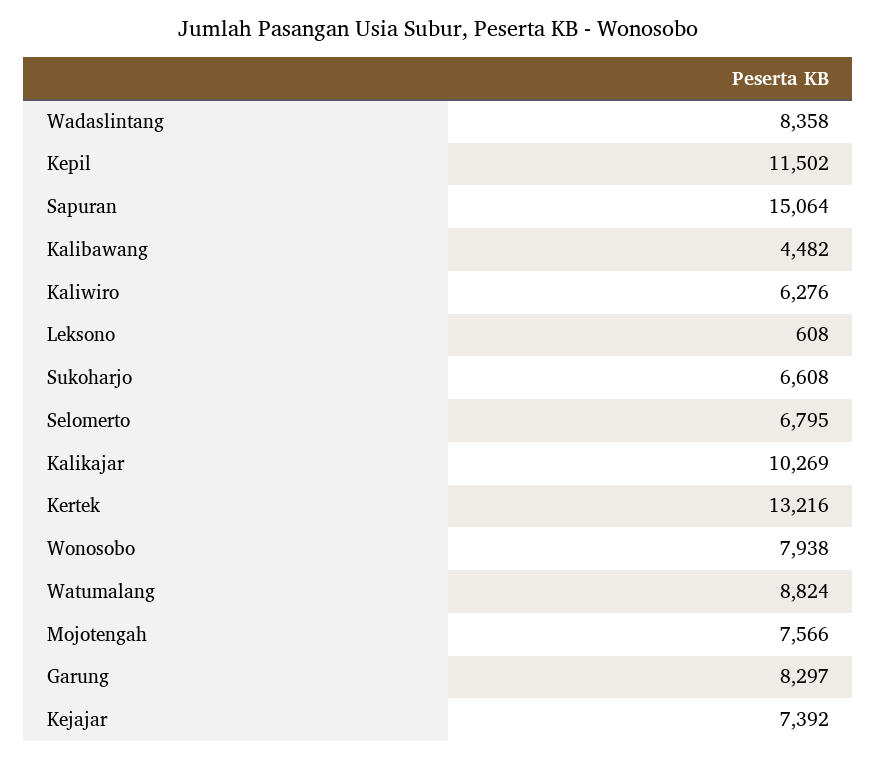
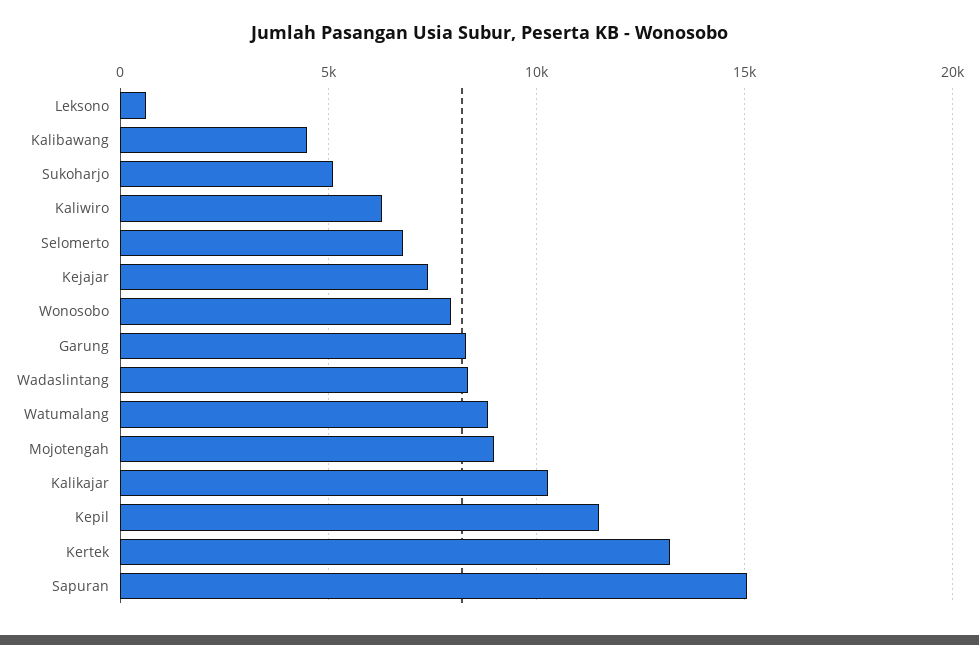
  {
    "Wadaslintang": 8358,
    "Kepil": 11502,
    "Sapuran": 15064,
    "Kalibawang": 4482,
    "Kaliwiro": 6276,
    "Leksono": 608,
-   "Sukoharjo": 6608,
+   "Sukoharjo": 5000,
    "Selomerto": 6795,
    "Kalikajar": 10269,
    "Kertek": 13216,
    "Wonosobo": 7938,
    "Watumalang": 8824,
-   "Mojotengah": 7566,
+   "Mojotengah": 9000,
    "Garung": 8297,
    "Kejajar": 7392
  }

